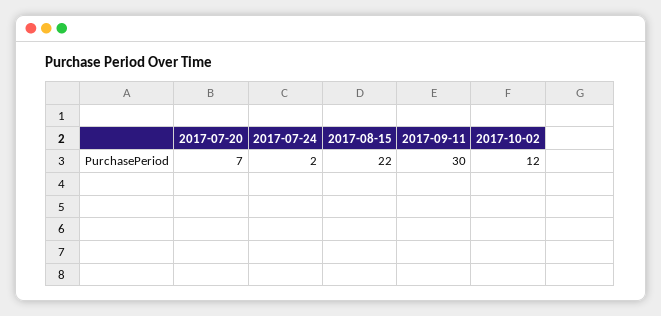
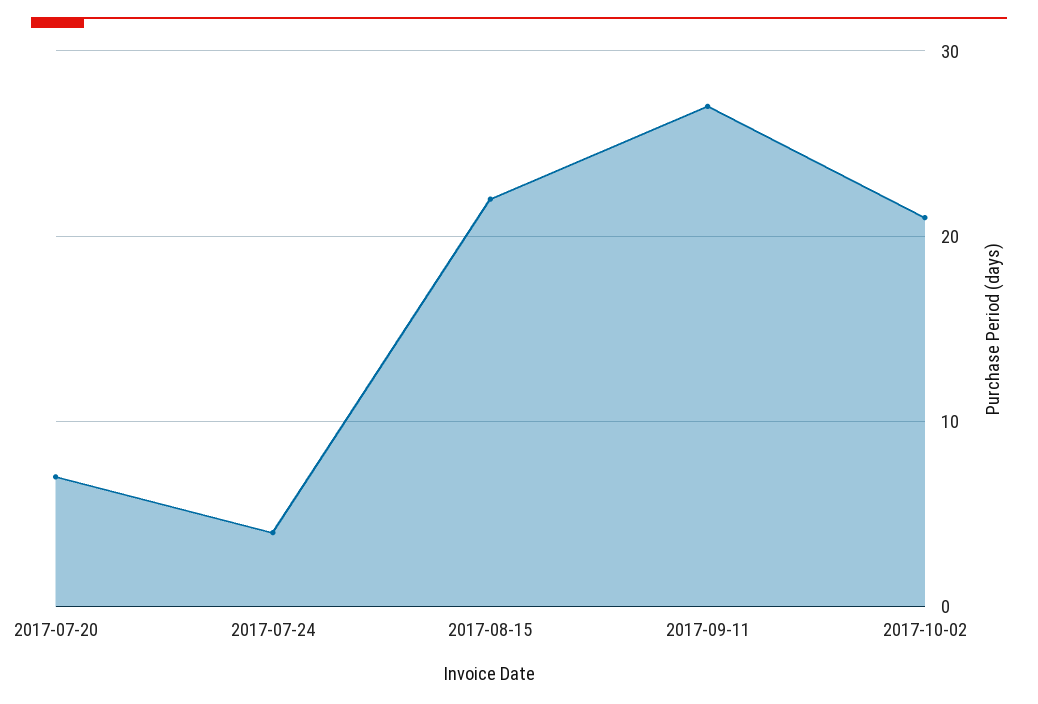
  {
    "2017-07-20": 7,
-   "2017-07-24": 2,
+   "2017-07-24": 4,
    "2017-08-15": 22,
-   "2017-09-11": 30,
+   "2017-09-11": 27,
-   "2017-10-02": 12
+   "2017-10-02": 21
  }

